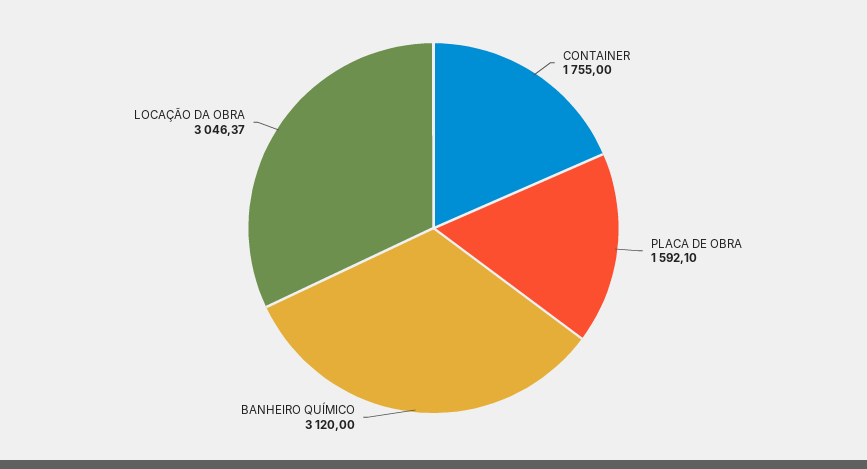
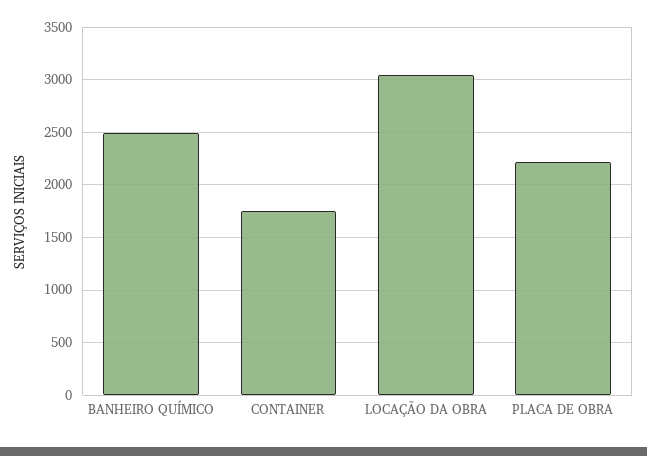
  {
    "CONTAINER": 1755,
-   "PLACA DE OBRA": 1592.1,
+   "PLACA DE OBRA": 2200,
-   "BANHEIRO QUÍMICO": 3120,
+   "BANHEIRO QUÍMICO": 2500,
    "LOCAÇÃO DA OBRA": 3046.37
  }

